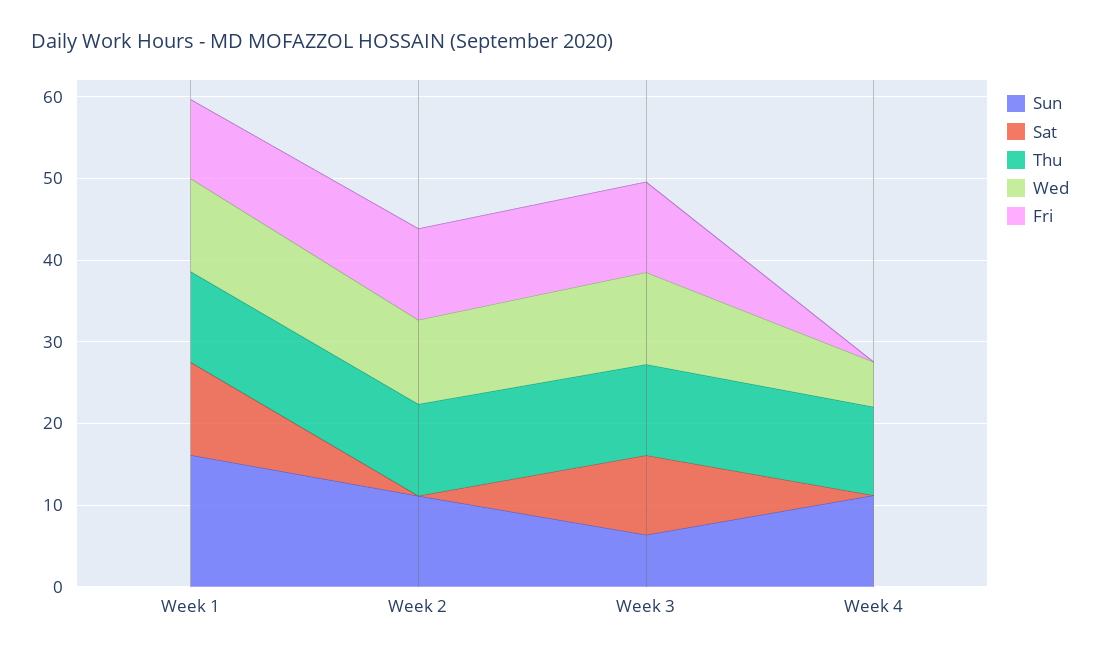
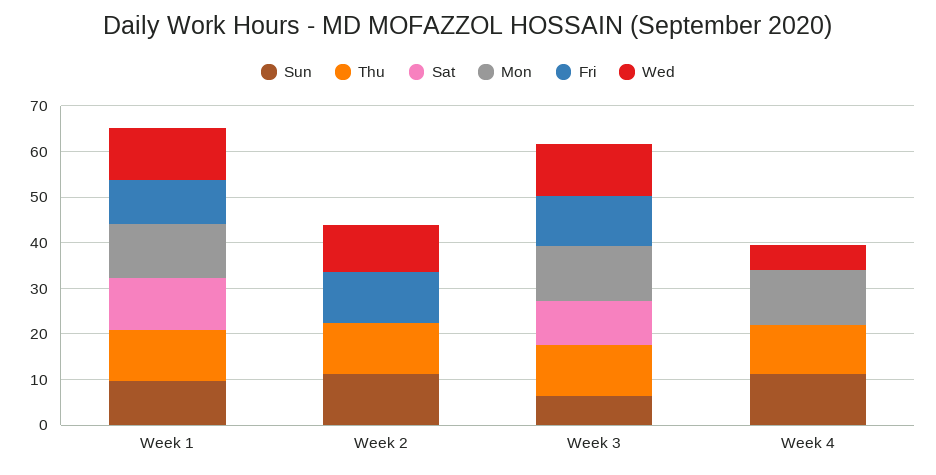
  {
    "Sun": {
-     "Week 1": 16,
+     "Week 1": 10,
      "Week 2": 12,
      "Week 3": 6,
      "Week 4": 12
    },
    "Sat": {
      "Week 1": 12,
      "Week 2": 0,
      "Week 3": 10,
      "Week 4": 0
    },
    "Thu": {
      "Week 1": 12,
      "Week 2": 12,
      "Week 3": 12,
      "Week 4": 10
    },
    "Wed": {
      "Week 1": 12,
      "Week 2": 10,
      "Week 3": 12,
      "Week 4": 6
    },
    "Fri": {
      "Week 1": 10,
      "Week 2": 12,
      "Week 3": 12,
      "Week 4": 0
-   }
+   },
+   "Mon": {
+     "Week 1": 12,
+     "Week 2": 0,
+     "Week 3": 12,
+     "Week 4": 12
+   }
  }

